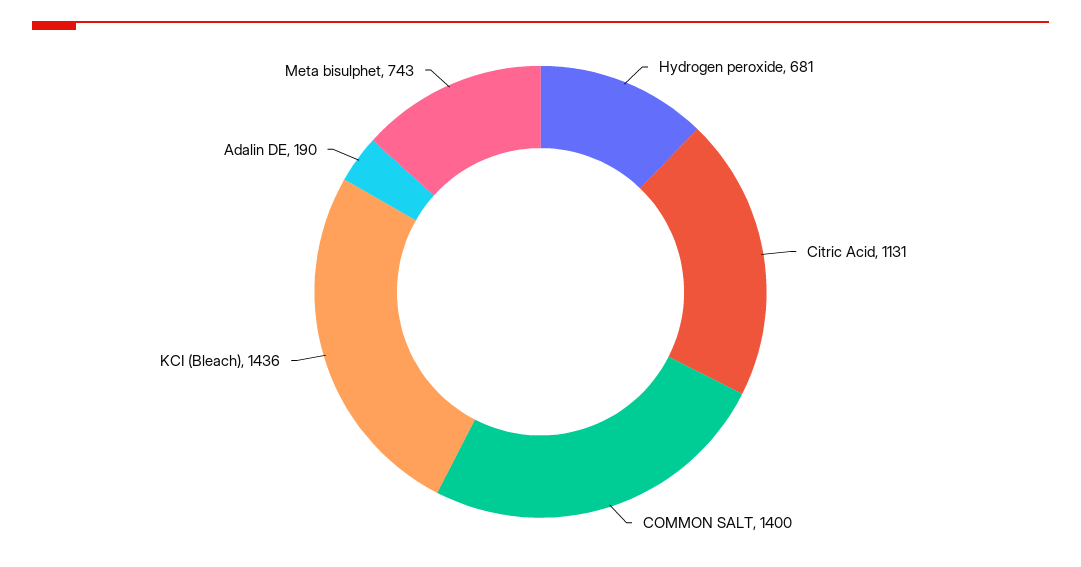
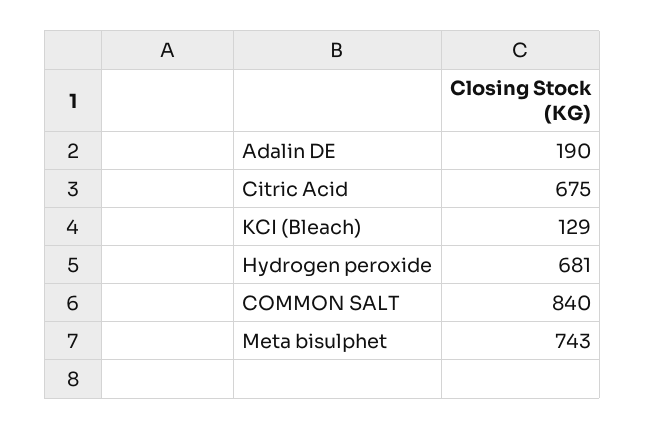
  {
    "Hydrogen peroxide": 681,
-   "Citric Acid": 1131,
+   "Citric Acid": 675,
-   "COMMON SALT": 1400,
+   "COMMON SALT": 840,
-   "KCI (Bleach)": 1436,
+   "KCI (Bleach)": 129,
    "Adalin DE": 190,
    "Meta bisulphet": 743
  }

